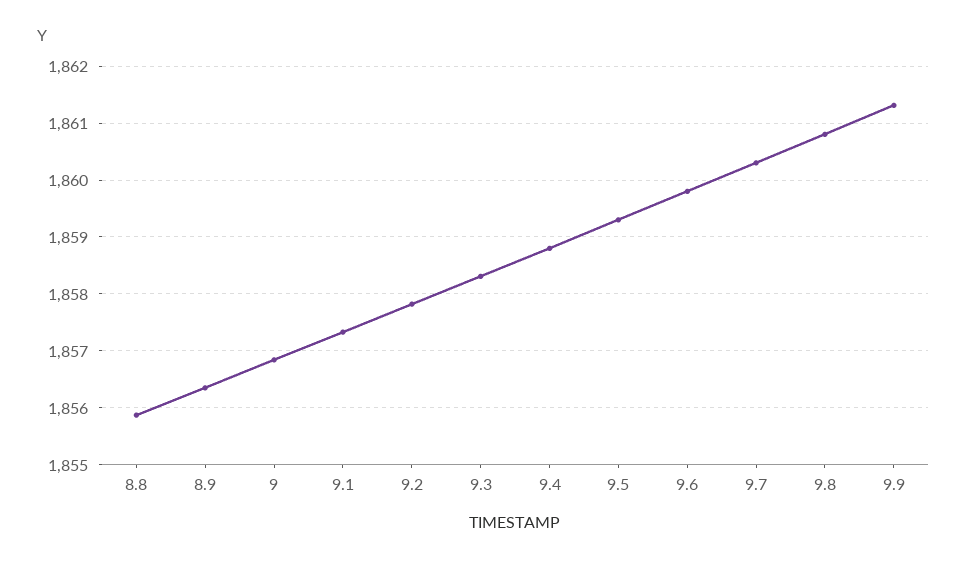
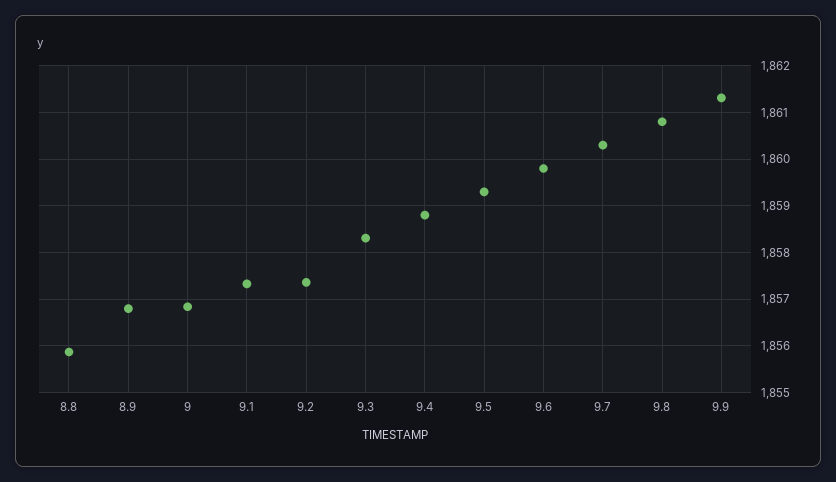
  {
    "8.8": 1855.8,
-   "8.9": 1856.4,
+   "8.9": 1856.8,
    "9": 1856.8,
    "9.1": 1857.4,
-   "9.2": 1857.8,
+   "9.2": 1857.4,
    "9.3": 1858.4,
    "9.4": 1858.8,
    "9.5": 1859.4,
    "9.6": 1859.8,
    "9.7": 1860.4,
    "9.8": 1860.8,
    "9.9": 1861.4
  }

